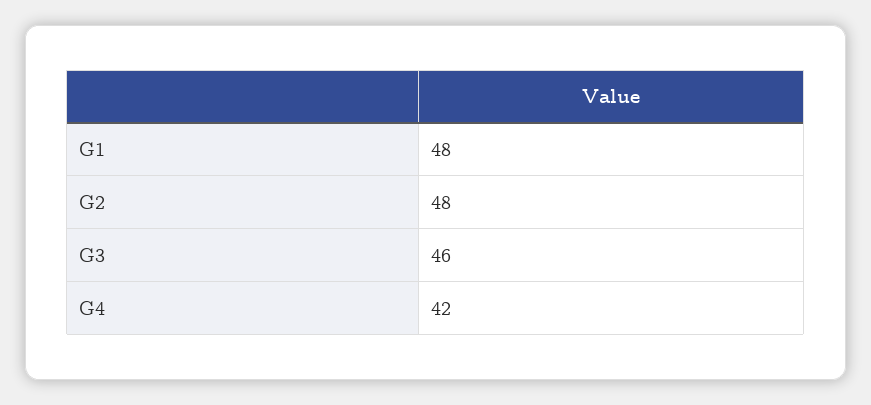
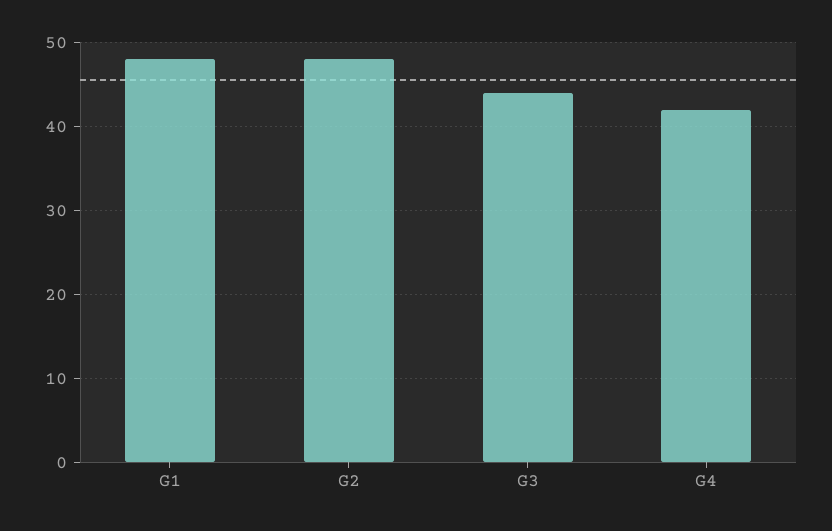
  {
    "G1": 48,
    "G2": 48,
-   "G3": 46,
+   "G3": 44,
    "G4": 42
  }

